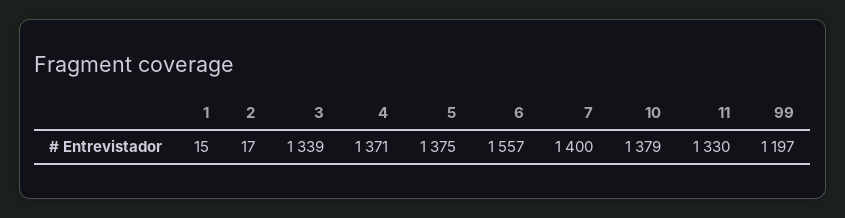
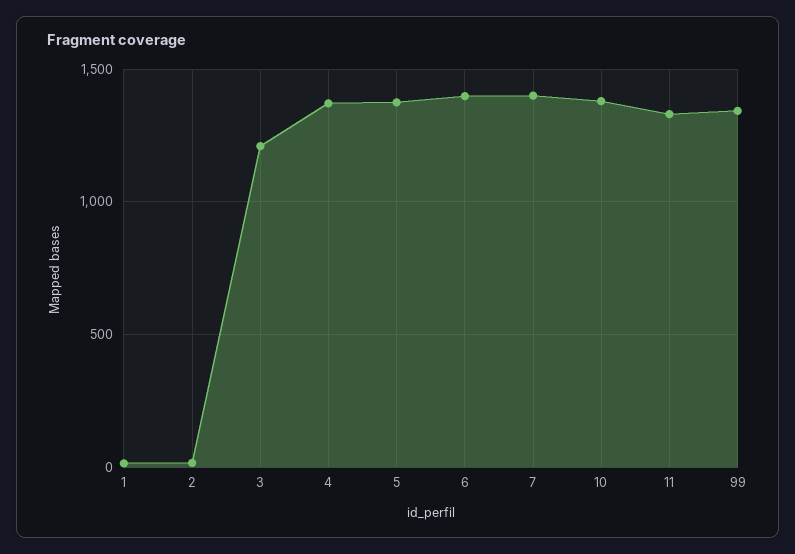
  {
    "1": 15,
    "2": 17,
-   "3": 1339,
+   "3": 1200,
    "4": 1371,
    "5": 1375,
-   "6": 1557,
+   "6": 1400,
    "7": 1400,
    "10": 1379,
    "11": 1330,
-   "99": 1197
+   "99": 1350
  }

